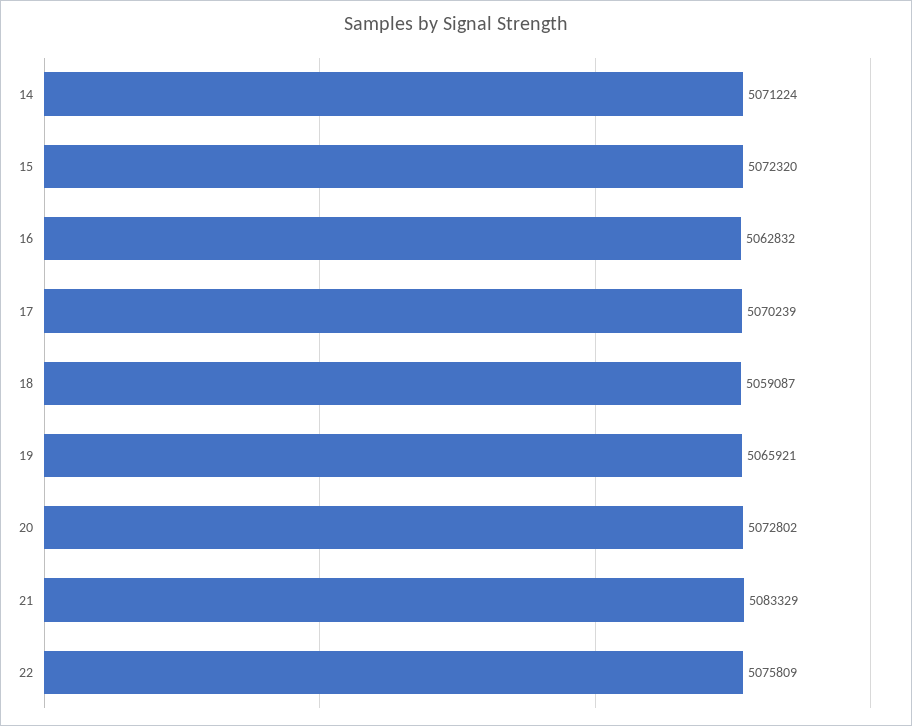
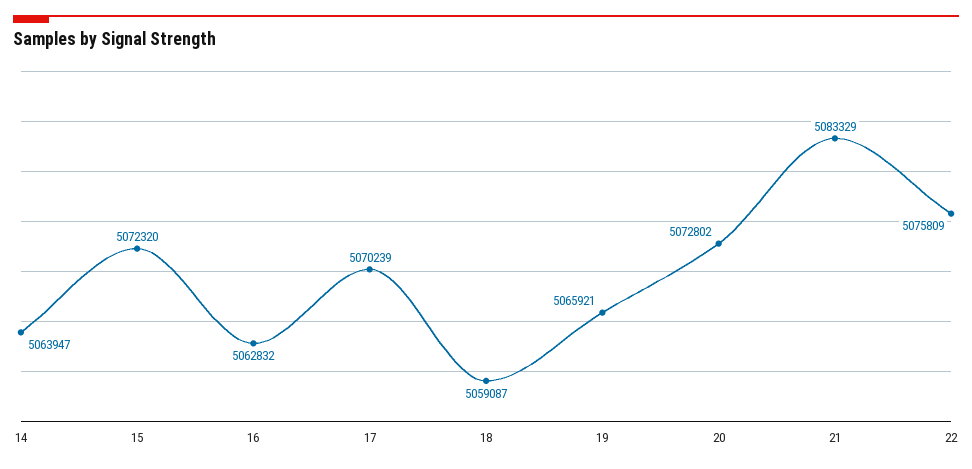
  {
-   "14": 5071224,
+   "14": 5063947,
    "15": 5072320,
    "16": 5062832,
    "17": 5070239,
    "18": 5059087,
    "19": 5065921,
    "20": 5072802,
    "21": 5083329,
    "22": 5075809
  }

